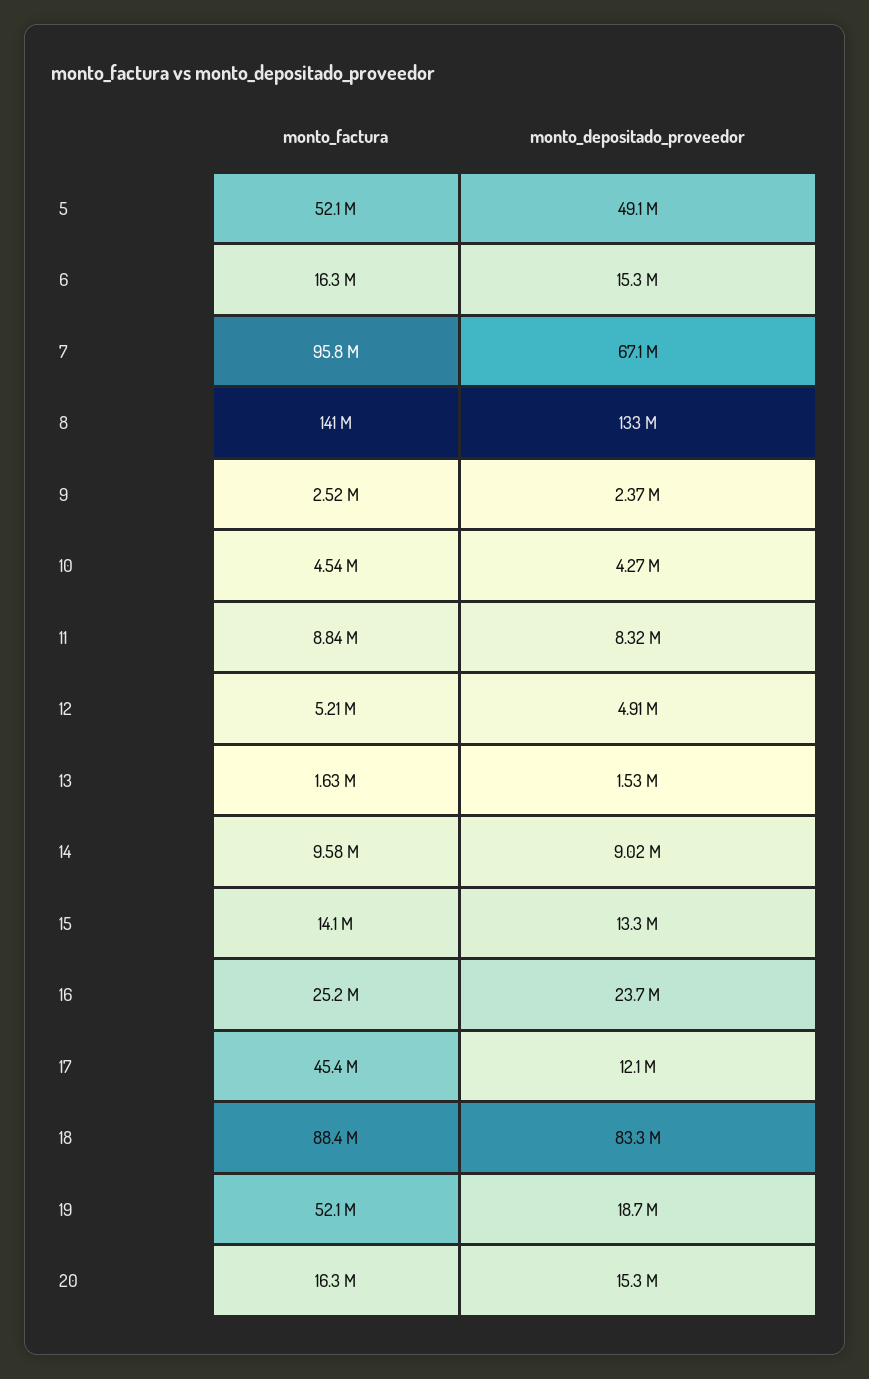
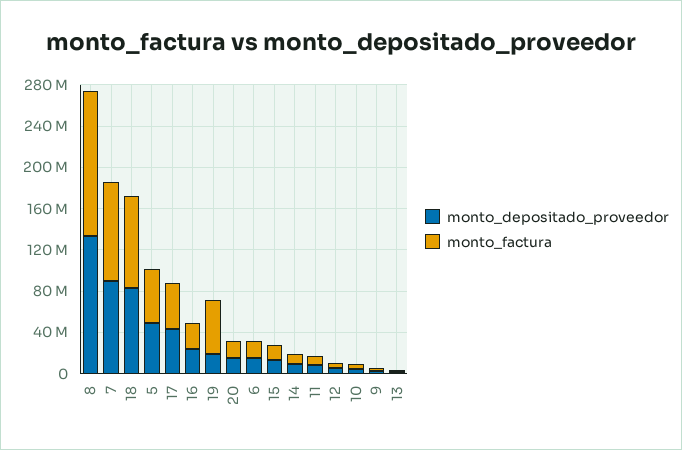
  {
    "monto_factura": {
      "5": 52100000,
      "6": 16300000,
      "7": 95800000,
      "8": 141000000,
      "9": 2520000,
      "10": 4540000,
      "11": 8840000,
      "12": 5210000,
      "13": 1630000,
      "14": 9580000,
      "15": 14100000,
      "16": 25200000,
      "17": 45400000,
      "18": 88400000,
      "19": 52100000,
      "20": 16300000
    },
    "monto_depositado_proveedor": {
      "5": 49100000,
      "6": 15300000,
-     "7": 67100000,
+     "7": 90000000,
      "8": 133000000,
      "9": 2370000,
      "10": 4270000,
      "11": 8320000,
      "12": 4910000,
      "13": 1530000,
      "14": 9020000,
      "15": 13300000,
      "16": 23700000,
-     "17": 12100000,
+     "17": 40000000,
      "18": 83300000,
      "19": 18700000,
      "20": 15300000
    }
  }

